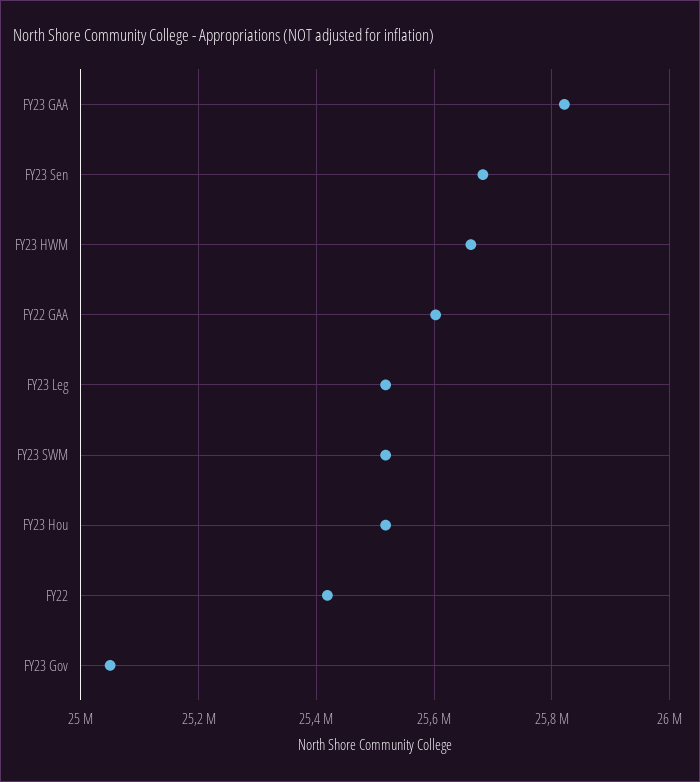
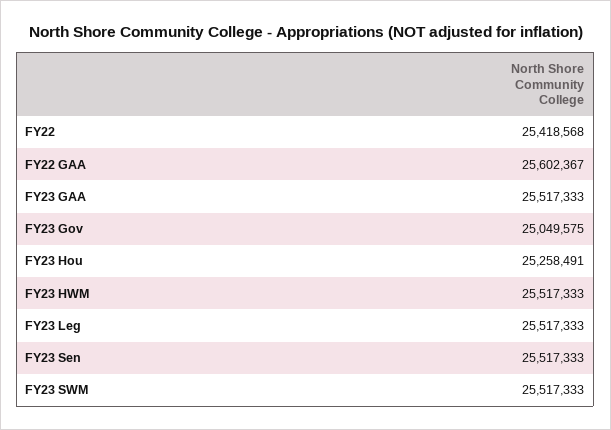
  {
-   "FY23 GAA": 25820000,
+   "FY23 GAA": 25517333,
-   "FY23 Sen": 25680000,
+   "FY23 Sen": 25517333,
-   "FY23 HWM": 25660000,
+   "FY23 HWM": 25517333,
    "FY22 GAA": 25602367,
    "FY23 Leg": 25517333,
    "FY23 SWM": 25517333,
-   "FY23 Hou": 25520000,
+   "FY23 Hou": 25258491,
    "FY22": 25418568,
    "FY23 Gov": 25049575
  }

